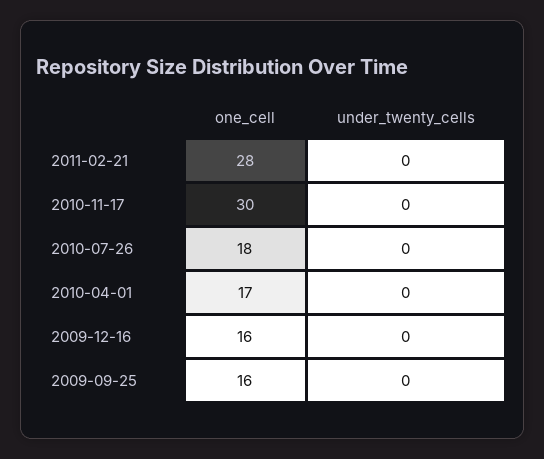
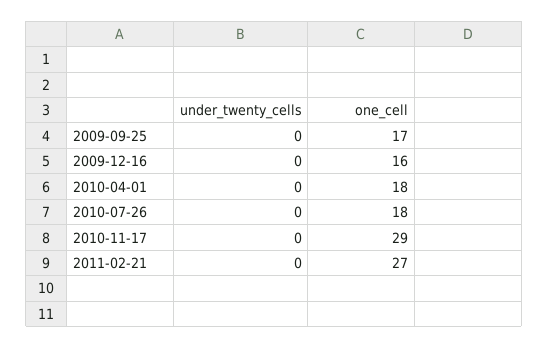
  {
    "one_cell": {
-     "2011-02-21": 28,
+     "2011-02-21": 27,
-     "2010-11-17": 30,
+     "2010-11-17": 29,
      "2010-07-26": 18,
-     "2010-04-01": 17,
+     "2010-04-01": 18,
      "2009-12-16": 16,
-     "2009-09-25": 16
+     "2009-09-25": 17
    },
    "under_twenty_cells": {
      "2011-02-21": 0,
      "2010-11-17": 0,
      "2010-07-26": 0,
      "2010-04-01": 0,
      "2009-12-16": 0,
      "2009-09-25": 0
    }
  }

